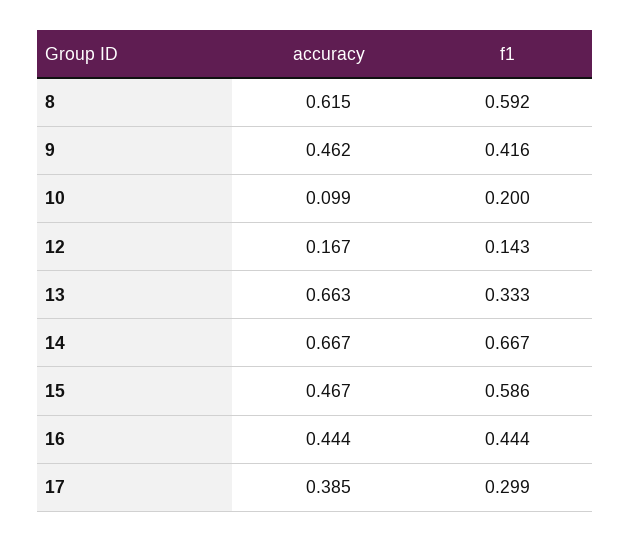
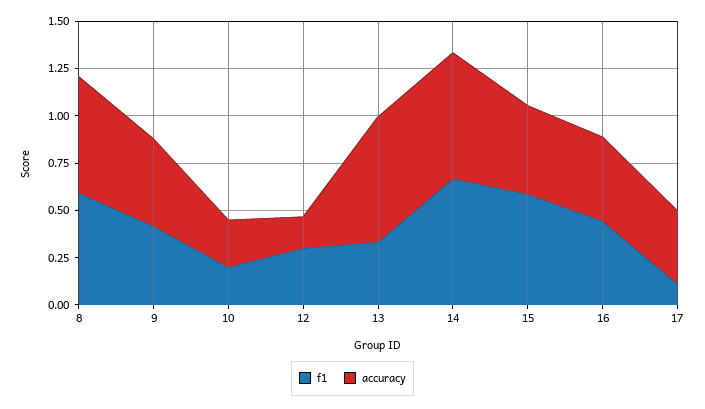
  {
    "accuracy": {
      "8": 0.615,
      "9": 0.462,
-     "10": 0.099,
+     "10": 0.25,
      "12": 0.167,
      "13": 0.663,
      "14": 0.667,
      "15": 0.467,
      "16": 0.444,
      "17": 0.385
    },
    "f1": {
      "8": 0.592,
      "9": 0.416,
      "10": 0.2,
-     "12": 0.143,
+     "12": 0.3,
      "13": 0.333,
      "14": 0.667,
      "15": 0.586,
      "16": 0.444,
-     "17": 0.299
+     "17": 0.1
    }
  }

